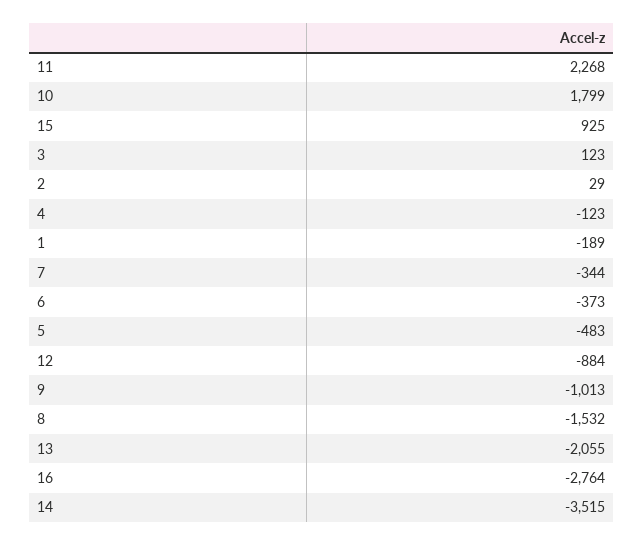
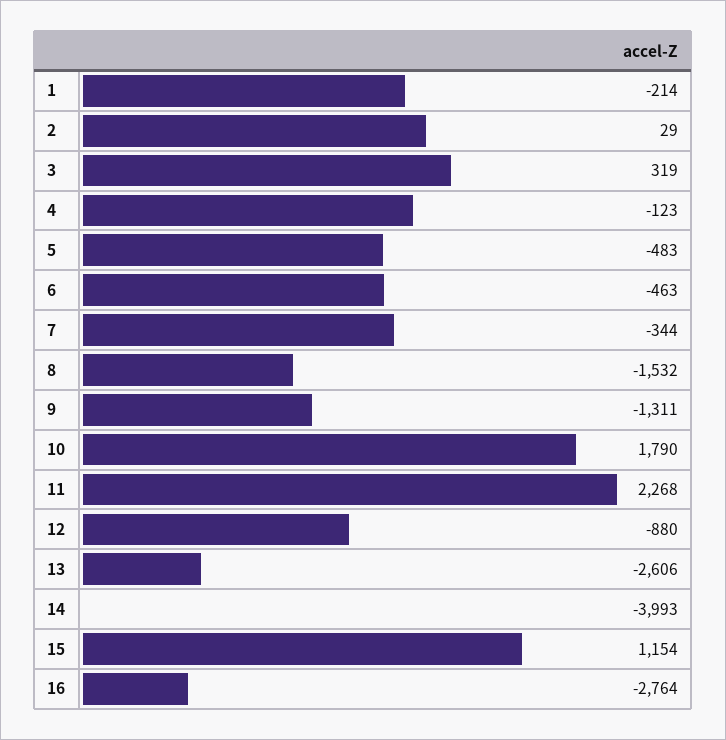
  {
    "11": 2268,
-   "10": 1799,
+   "10": 1790,
-   "15": 925,
+   "15": 1154,
-   "3": 123,
+   "3": 319,
    "2": 29,
    "4": -123,
-   "1": -189,
+   "1": -214,
    "7": -344,
-   "6": -373,
+   "6": -463,
    "5": -483,
-   "12": -884,
+   "12": -880,
-   "9": -1013,
+   "9": -1311,
    "8": -1532,
-   "13": -2055,
+   "13": -2606,
    "16": -2764,
-   "14": -3515
+   "14": -3993
  }

